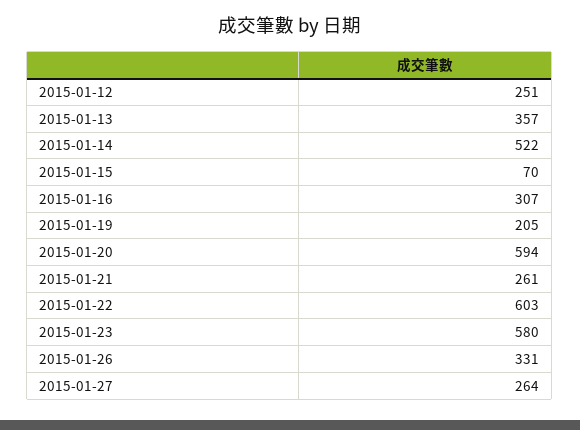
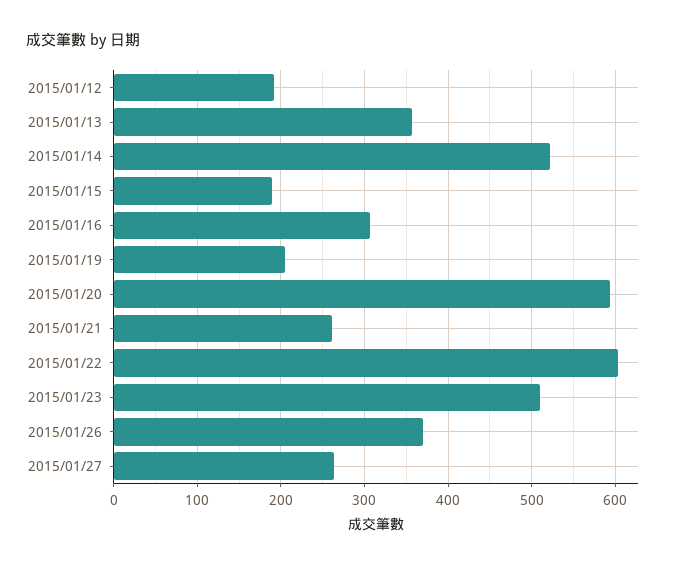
  {
-   "2015-01-12": 251,
+   "2015-01-12": 190,
    "2015-01-13": 357,
    "2015-01-14": 522,
-   "2015-01-15": 70,
+   "2015-01-15": 190,
    "2015-01-16": 307,
    "2015-01-19": 205,
    "2015-01-20": 594,
    "2015-01-21": 261,
    "2015-01-22": 603,
-   "2015-01-23": 580,
+   "2015-01-23": 510,
-   "2015-01-26": 331,
+   "2015-01-26": 370,
    "2015-01-27": 264
  }

